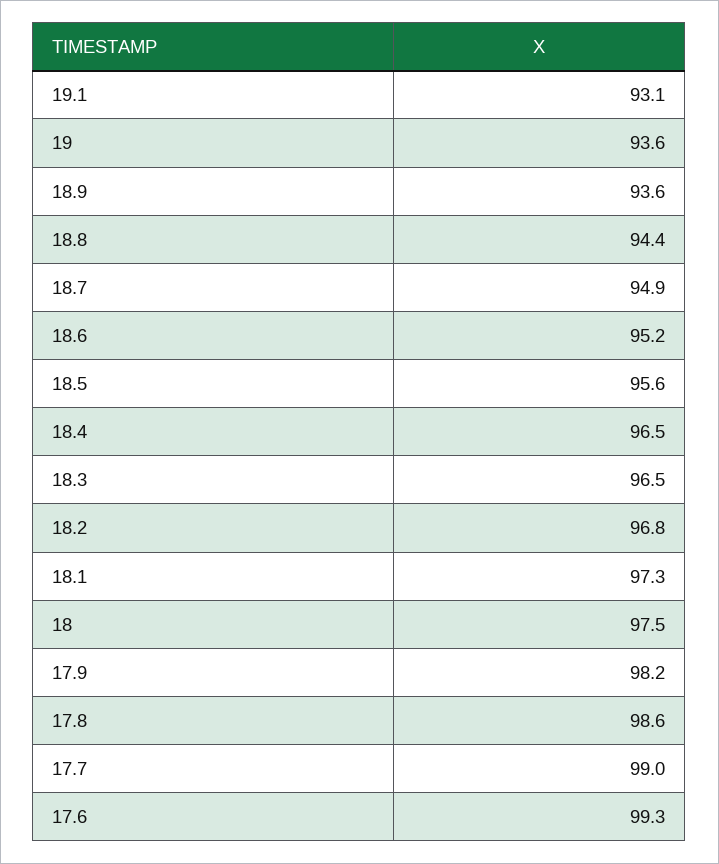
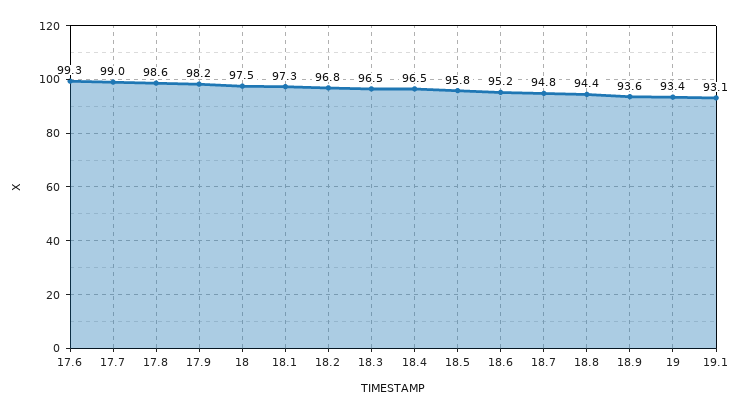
  {
    "19.1": 93.1,
-   "19": 93.6,
+   "19": 93.4,
    "18.9": 93.6,
    "18.8": 94.4,
-   "18.7": 94.9,
+   "18.7": 94.8,
    "18.6": 95.2,
-   "18.5": 95.6,
+   "18.5": 95.8,
    "18.4": 96.5,
    "18.3": 96.5,
    "18.2": 96.8,
    "18.1": 97.3,
    "18": 97.5,
    "17.9": 98.2,
    "17.8": 98.6,
    "17.7": 99,
    "17.6": 99.3
  }

